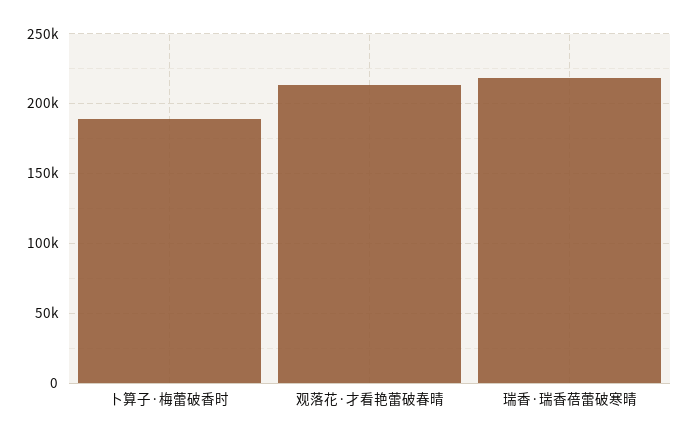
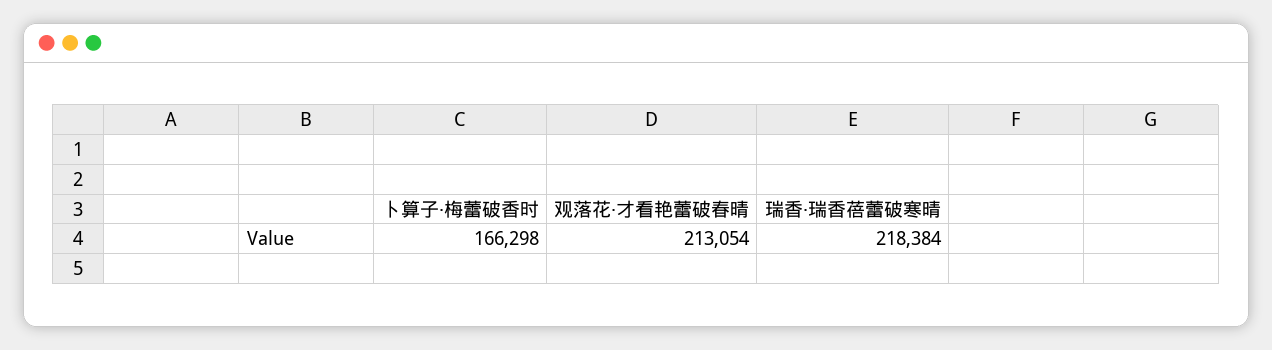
  {
-   "卜算子·梅蕾破香时": 190000,
+   "卜算子·梅蕾破香时": 166298,
    "观落花·才看艳蕾破春晴": 213054,
    "瑞香·瑞香蓓蕾破寒晴": 218384
  }

